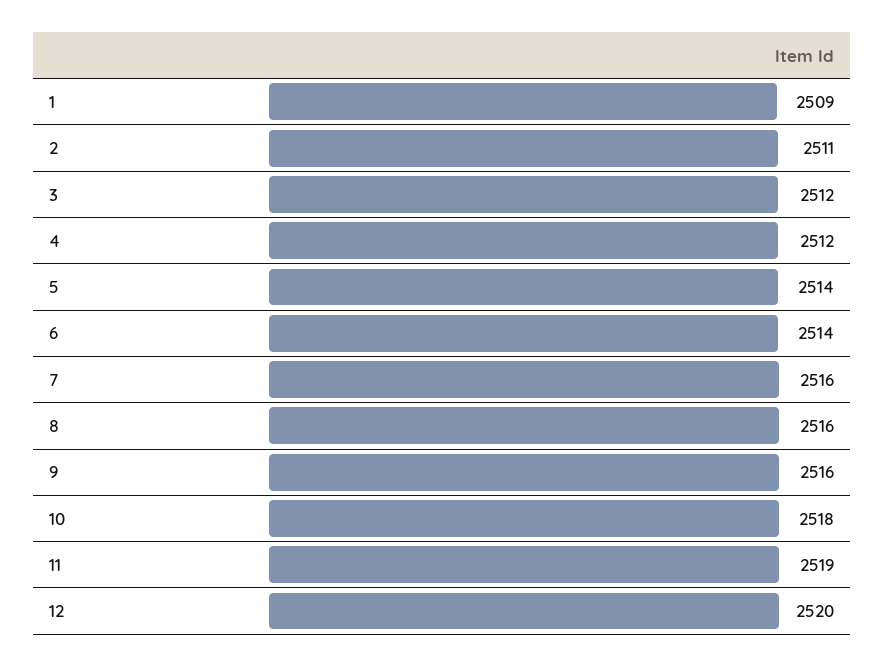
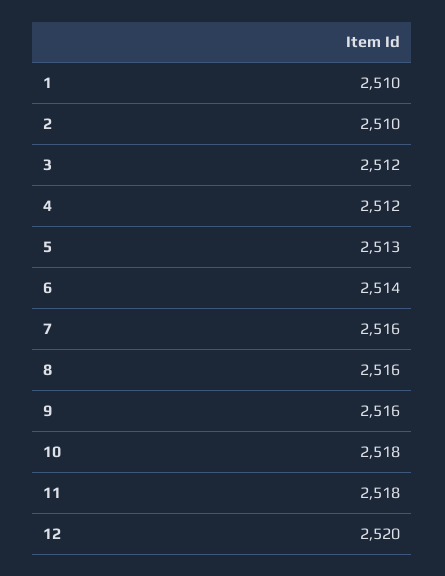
  {
-   "1": 2509,
+   "1": 2510,
-   "2": 2511,
+   "2": 2510,
    "3": 2512,
    "4": 2512,
-   "5": 2514,
+   "5": 2513,
    "6": 2514,
    "7": 2516,
    "8": 2516,
    "9": 2516,
    "10": 2518,
-   "11": 2519,
+   "11": 2518,
    "12": 2520
  }

